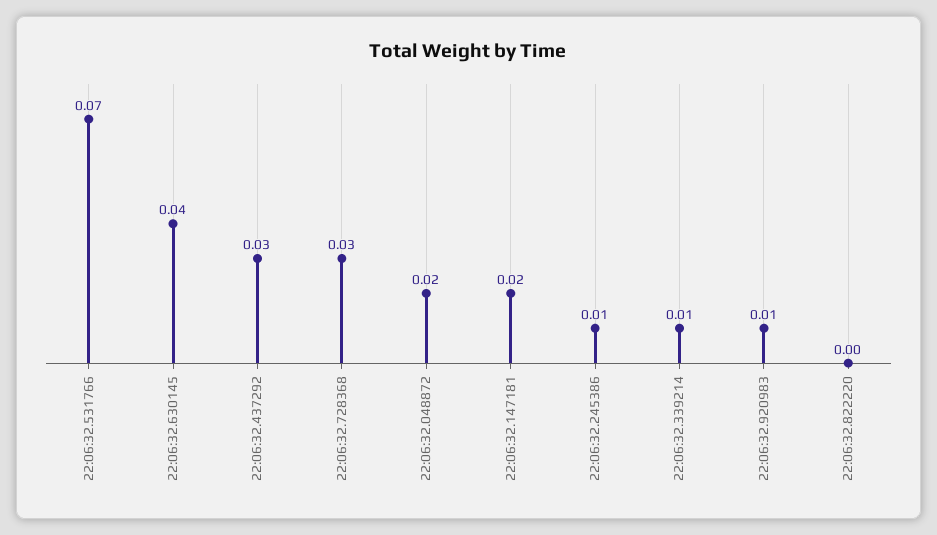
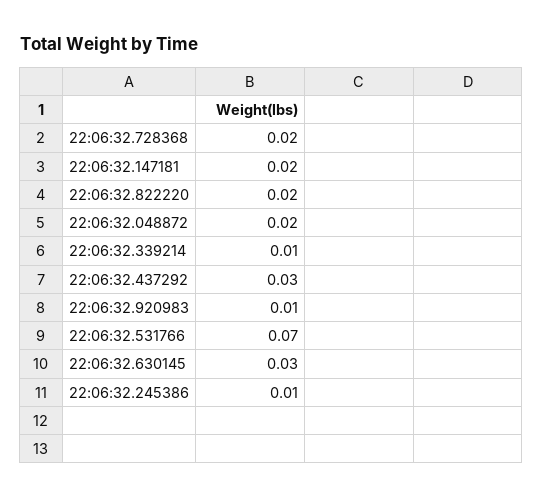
  {
    "22:06:32.531766": 0.07,
-   "22:06:32.630145": 0.04,
+   "22:06:32.630145": 0.03,
    "22:06:32.437292": 0.03,
-   "22:06:32.728368": 0.03,
+   "22:06:32.728368": 0.02,
    "22:06:32.048872": 0.02,
    "22:06:32.147181": 0.02,
    "22:06:32.245386": 0.01,
    "22:06:32.339214": 0.01,
    "22:06:32.920983": 0.01,
-   "22:06:32.822220": 0
+   "22:06:32.822220": 0.02
  }

